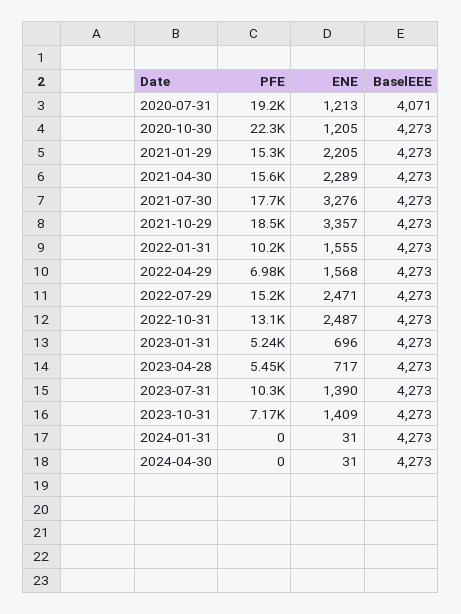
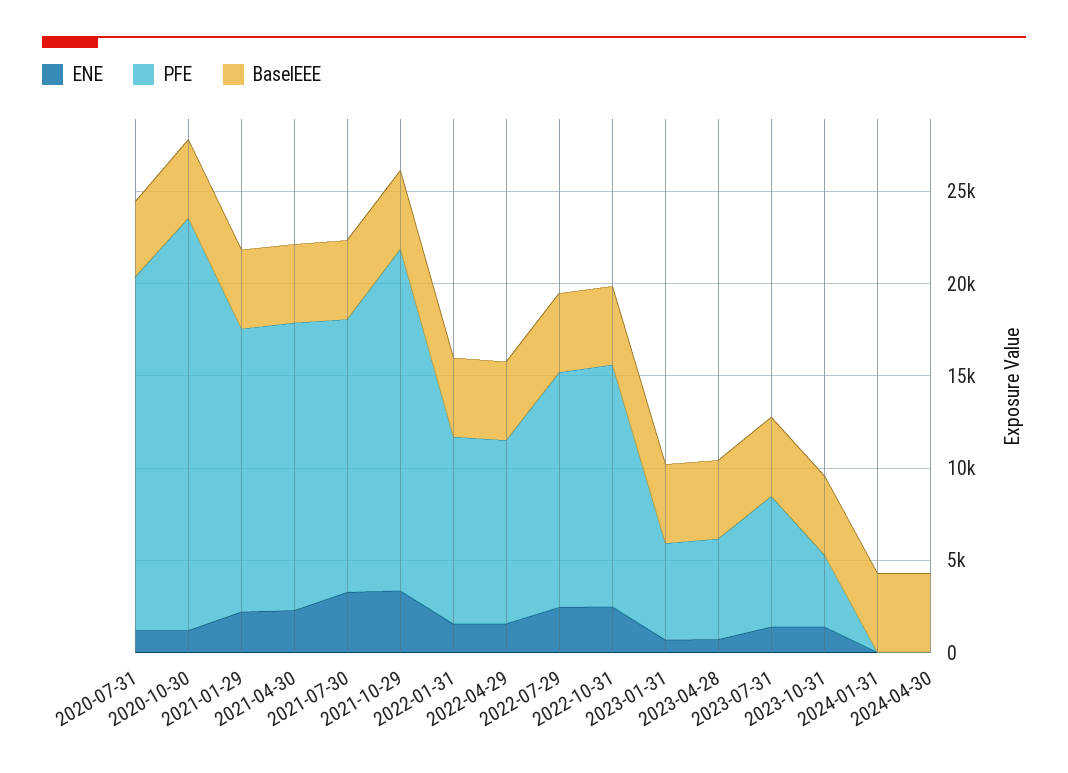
  {
    "PFE": {
      "2020-07-31": 19200,
      "2020-10-30": 22300,
      "2021-01-29": 15300,
      "2021-04-30": 15600,
-     "2021-07-30": 17700,
+     "2021-07-30": 15000,
      "2021-10-29": 18500,
      "2022-01-31": 10200,
-     "2022-04-29": 6980,
+     "2022-04-29": 10000,
-     "2022-07-29": 15200,
+     "2022-07-29": 13000,
      "2022-10-31": 13100,
      "2023-01-31": 5240,
      "2023-04-28": 5450,
-     "2023-07-31": 10300,
+     "2023-07-31": 7000,
-     "2023-10-31": 7170,
+     "2023-10-31": 4000,
      "2024-01-31": 0,
      "2024-04-30": 0
    },
    "ENE": {
      "2020-07-31": 1213,
      "2020-10-30": 1205,
      "2021-01-29": 2205,
      "2021-04-30": 2289,
      "2021-07-30": 3276,
      "2021-10-29": 3357,
      "2022-01-31": 1555,
      "2022-04-29": 1568,
      "2022-07-29": 2471,
      "2022-10-31": 2487,
      "2023-01-31": 696,
      "2023-04-28": 717,
      "2023-07-31": 1390,
      "2023-10-31": 1409,
      "2024-01-31": 31,
      "2024-04-30": 31
    },
    "BaselEEE": {
      "2020-07-31": 4071,
      "2020-10-30": 4273,
      "2021-01-29": 4273,
      "2021-04-30": 4273,
      "2021-07-30": 4273,
      "2021-10-29": 4273,
      "2022-01-31": 4273,
      "2022-04-29": 4273,
      "2022-07-29": 4273,
      "2022-10-31": 4273,
      "2023-01-31": 4273,
      "2023-04-28": 4273,
      "2023-07-31": 4273,
      "2023-10-31": 4273,
      "2024-01-31": 4273,
      "2024-04-30": 4273
    }
  }

